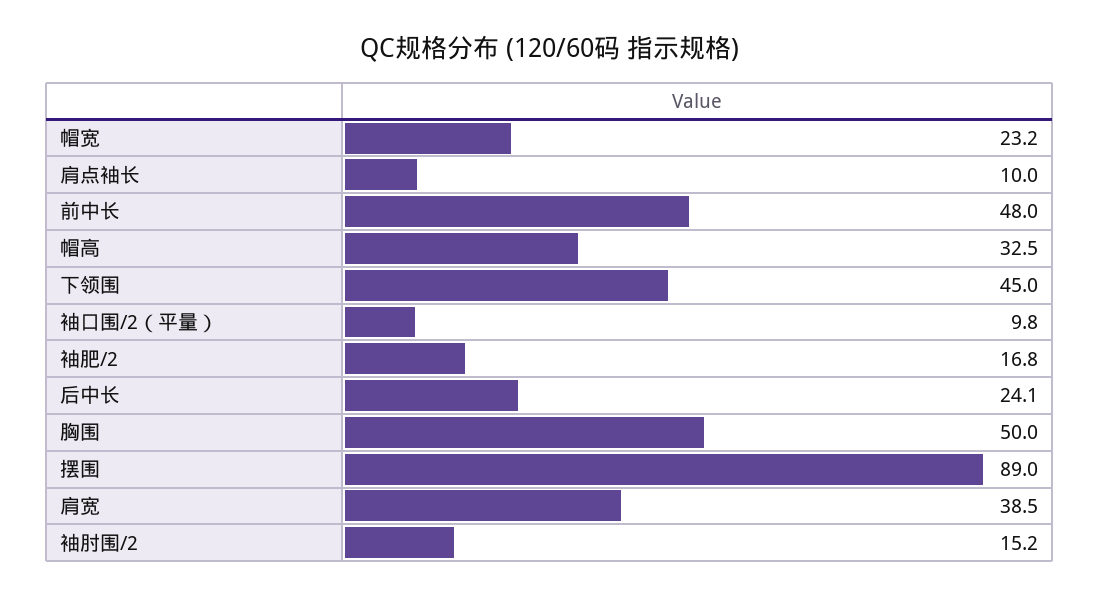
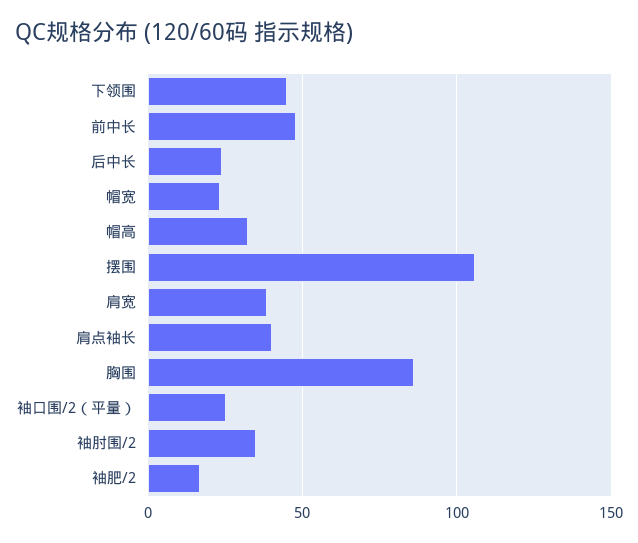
  {
    "帽宽": 23.2,
-   "肩点袖长": 10,
+   "肩点袖长": 40,
    "前中长": 48,
    "帽高": 32.5,
    "下领围": 45,
-   "袖口围/2（平量）": 9.8,
+   "袖口围/2（平量）": 25,
    "袖肥/2": 16.8,
    "后中长": 24.1,
-   "胸围": 50,
+   "胸围": 85,
-   "摆围": 89,
+   "摆围": 105,
    "肩宽": 38.5,
-   "袖肘围/2": 15.2
+   "袖肘围/2": 35
  }

